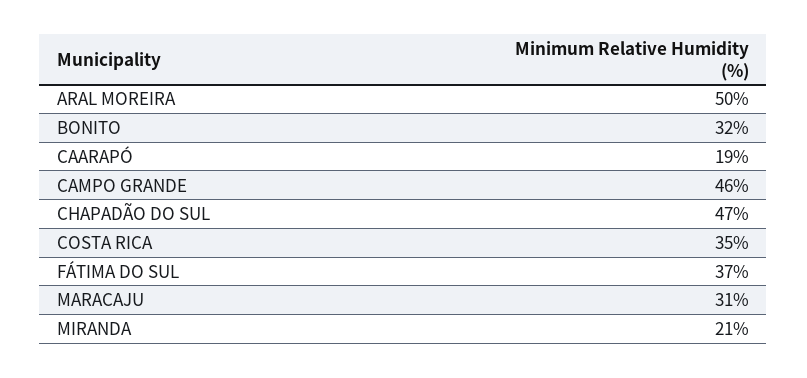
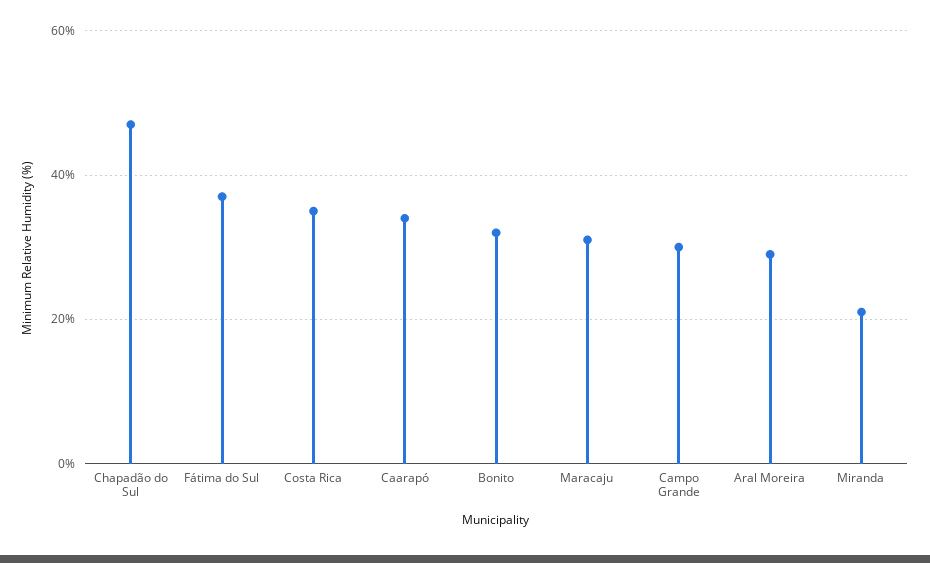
  {
-   "ARAL MOREIRA": 50,
+   "ARAL MOREIRA": 30,
    "BONITO": 32,
-   "CAARAPÓ": 19,
+   "CAARAPÓ": 35,
-   "CAMPO GRANDE": 46,
+   "CAMPO GRANDE": 30,
    "CHAPADÃO DO SUL": 47,
    "COSTA RICA": 35,
    "FÁTIMA DO SUL": 37,
    "MARACAJU": 31,
    "MIRANDA": 21
  }

